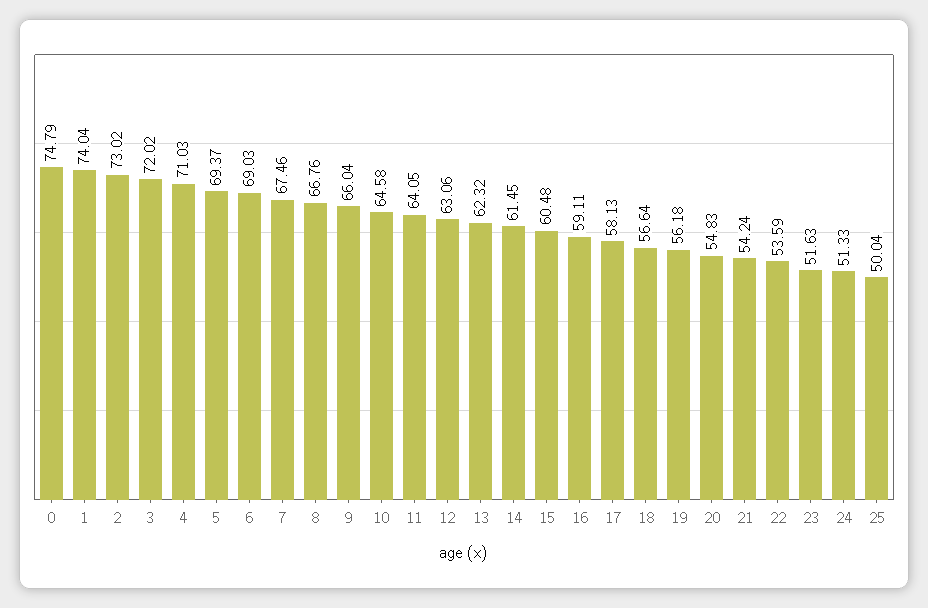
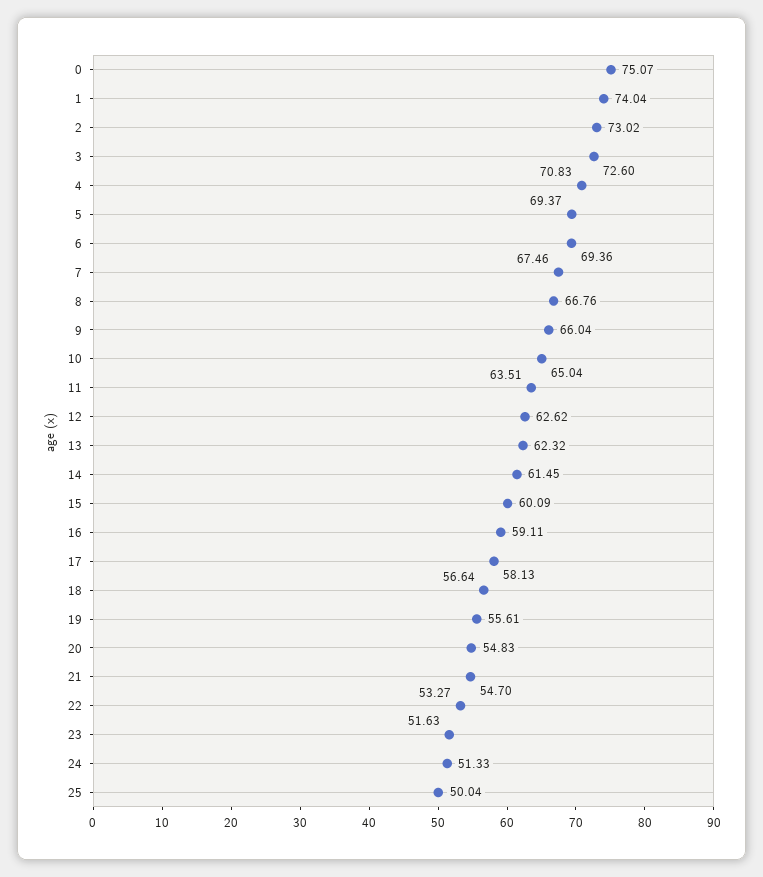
  {
-   "0": 74.79,
+   "0": 75.07,
    "1": 74.04,
    "2": 73.02,
-   "3": 72.02,
+   "3": 72.6,
-   "4": 71.03,
+   "4": 70.83,
    "5": 69.37,
-   "6": 69.03,
+   "6": 69.36,
    "7": 67.46,
    "8": 66.76,
    "9": 66.04,
-   "10": 64.58,
+   "10": 65.04,
-   "11": 64.05,
+   "11": 63.51,
-   "12": 63.06,
+   "12": 62.62,
    "13": 62.32,
    "14": 61.45,
-   "15": 60.48,
+   "15": 60.09,
    "16": 59.11,
    "17": 58.13,
    "18": 56.64,
-   "19": 56.18,
+   "19": 55.61,
    "20": 54.83,
-   "21": 54.24,
+   "21": 54.7,
-   "22": 53.59,
+   "22": 53.27,
    "23": 51.63,
    "24": 51.33,
    "25": 50.04
  }

